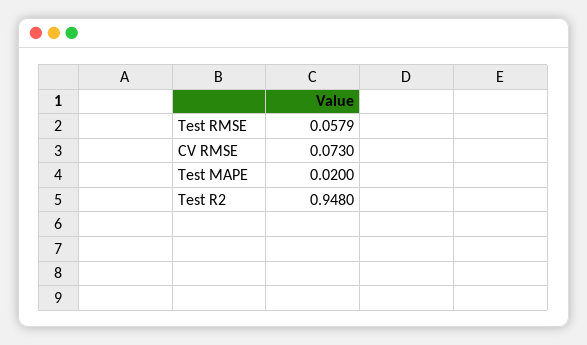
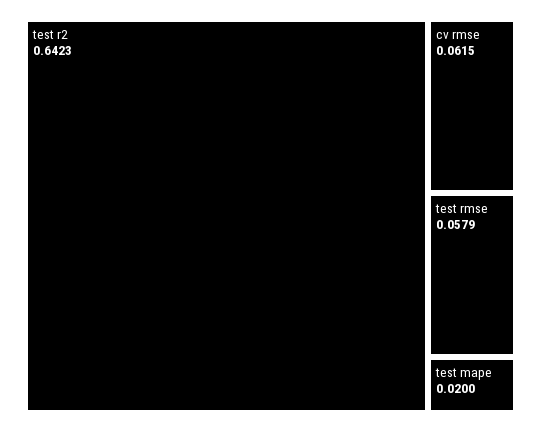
  {
    "Test RMSE": 0.0579,
-   "CV RMSE": 0.073,
+   "CV RMSE": 0.0615,
    "Test MAPE": 0.02,
-   "Test R2": 0.948
+   "Test R2": 0.6423
  }

